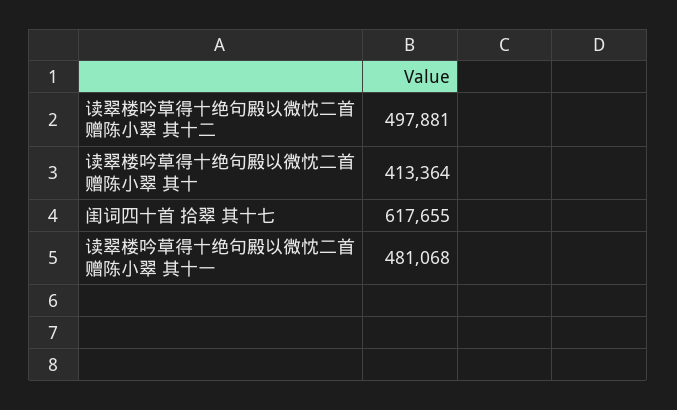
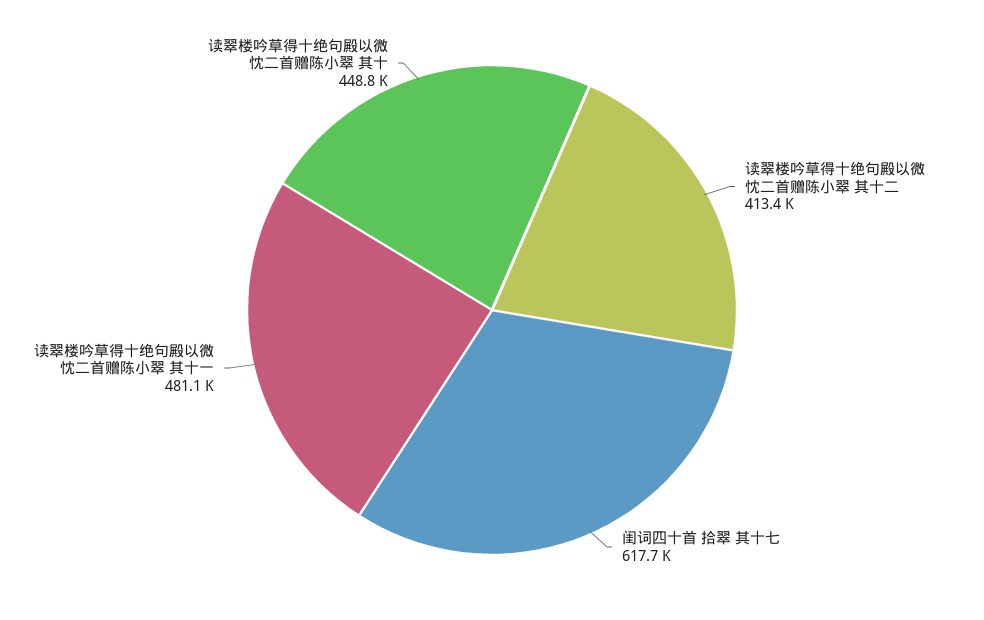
  {
-   "读翠楼吟草得十绝句殿以微忱二首赠陈小翠 其十二": 497881,
+   "读翠楼吟草得十绝句殿以微忱二首赠陈小翠 其十二": 413400,
-   "读翠楼吟草得十绝句殿以微忱二首赠陈小翠 其十": 413364,
+   "读翠楼吟草得十绝句殿以微忱二首赠陈小翠 其十": 448800,
    "闺词四十首 拾翠 其十七": 617655,
    "读翠楼吟草得十绝句殿以微忱二首赠陈小翠 其十一": 481068
  }

